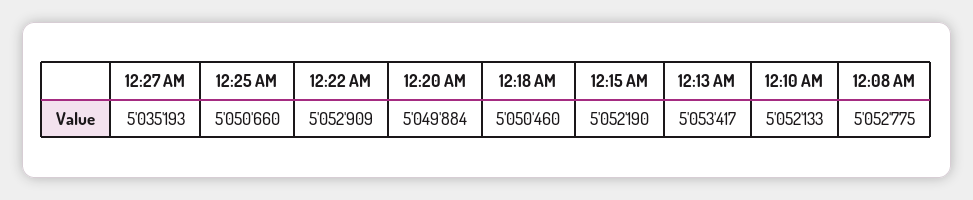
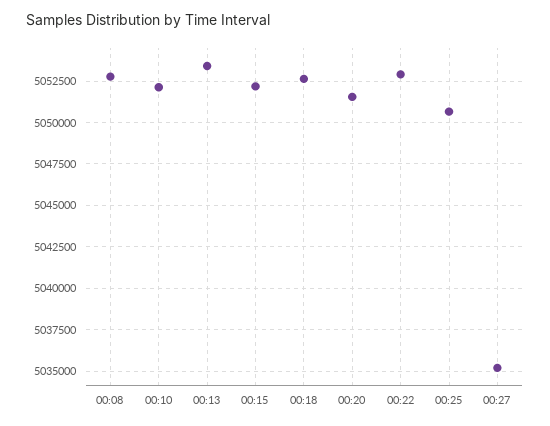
  {
    "12:27 AM": 5035193,
    "12:25 AM": 5050660,
    "12:22 AM": 5052909,
-   "12:20 AM": 5049884,
+   "12:20 AM": 5051500,
-   "12:18 AM": 5050460,
+   "12:18 AM": 5052500,
    "12:15 AM": 5052190,
    "12:13 AM": 5053417,
    "12:10 AM": 5052133,
    "12:08 AM": 5052775
  }

